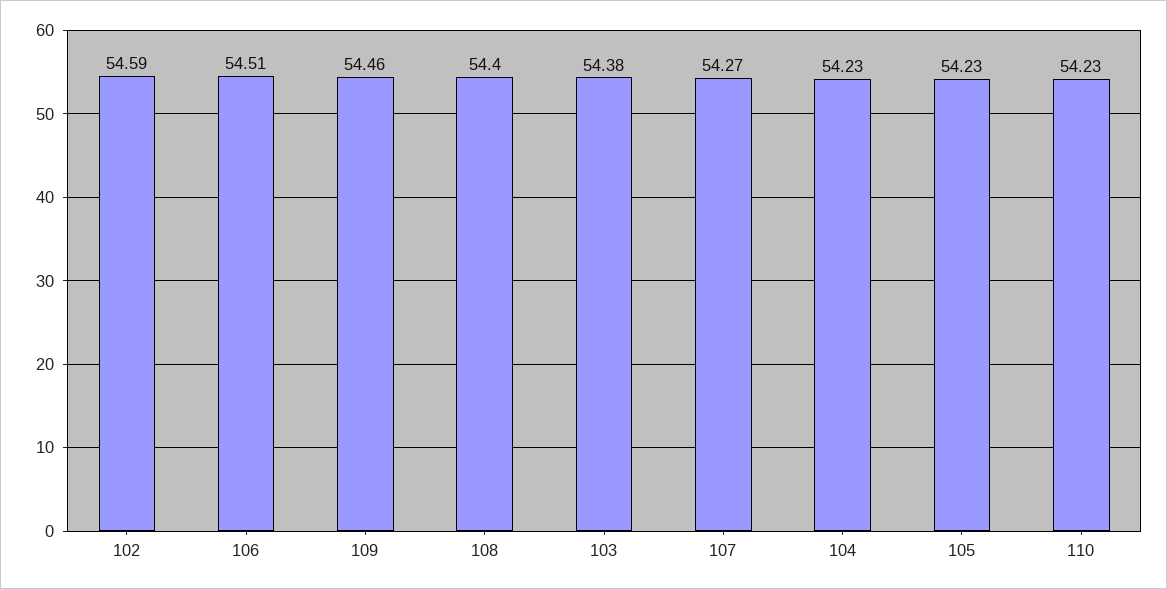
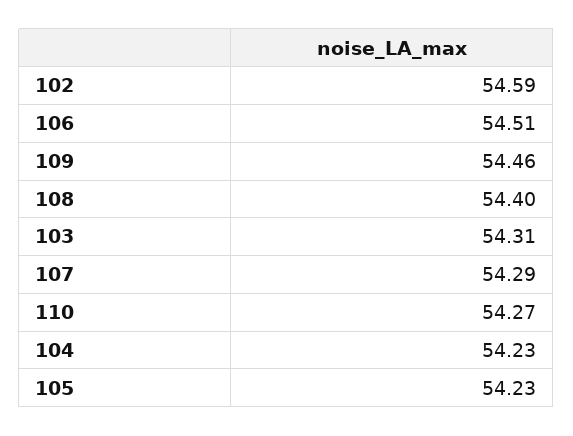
  {
    "102": 54.59,
    "106": 54.51,
    "109": 54.46,
    "108": 54.4,
-   "103": 54.38,
+   "103": 54.31,
-   "107": 54.27,
+   "107": 54.29,
    "104": 54.23,
    "105": 54.23,
-   "110": 54.23
+   "110": 54.27
  }

